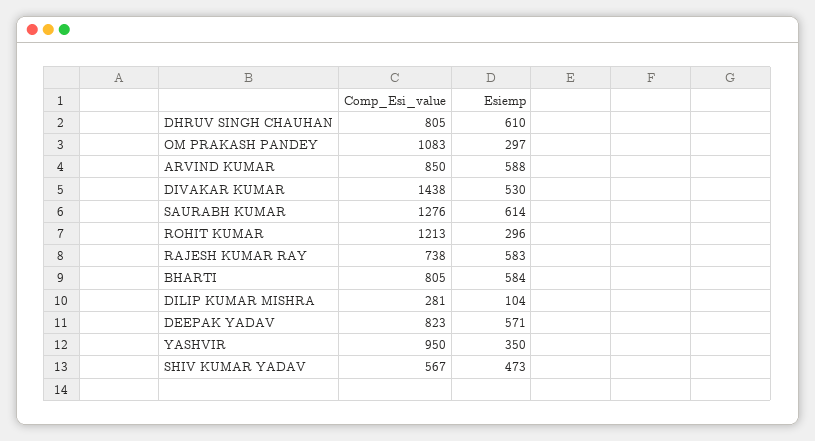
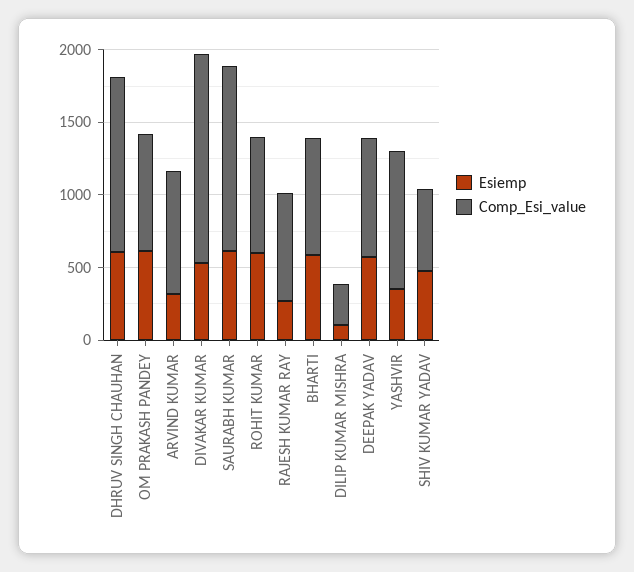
  {
    "Comp_Esi_value": {
-     "DHRUV SINGH CHAUHAN": 805,
+     "DHRUV SINGH CHAUHAN": 1200,
-     "OM PRAKASH PANDEY": 1083,
+     "OM PRAKASH PANDEY": 800,
      "ARVIND KUMAR": 850,
      "DIVAKAR KUMAR": 1438,
      "SAURABH KUMAR": 1276,
-     "ROHIT KUMAR": 1213,
+     "ROHIT KUMAR": 800,
      "RAJESH KUMAR RAY": 738,
      "BHARTI": 805,
      "DILIP KUMAR MISHRA": 281,
      "DEEPAK YADAV": 823,
      "YASHVIR": 950,
      "SHIV KUMAR YADAV": 567
    },
    "Esiemp": {
      "DHRUV SINGH CHAUHAN": 610,
-     "OM PRAKASH PANDEY": 297,
+     "OM PRAKASH PANDEY": 600,
-     "ARVIND KUMAR": 588,
+     "ARVIND KUMAR": 300,
      "DIVAKAR KUMAR": 530,
      "SAURABH KUMAR": 614,
-     "ROHIT KUMAR": 296,
+     "ROHIT KUMAR": 600,
-     "RAJESH KUMAR RAY": 583,
+     "RAJESH KUMAR RAY": 300,
      "BHARTI": 584,
      "DILIP KUMAR MISHRA": 104,
      "DEEPAK YADAV": 571,
      "YASHVIR": 350,
      "SHIV KUMAR YADAV": 473
    }
  }

